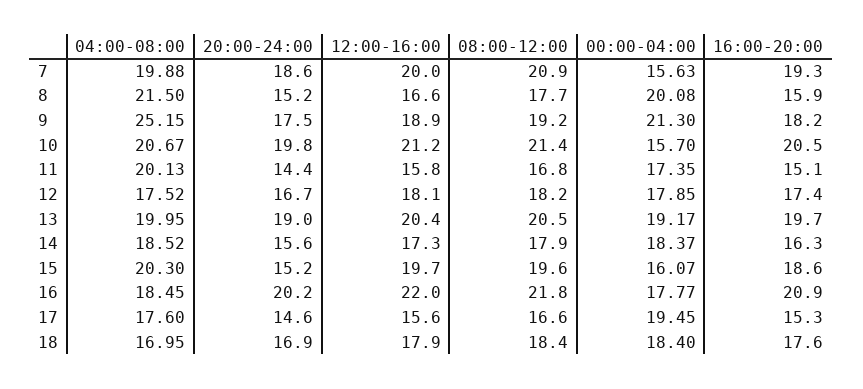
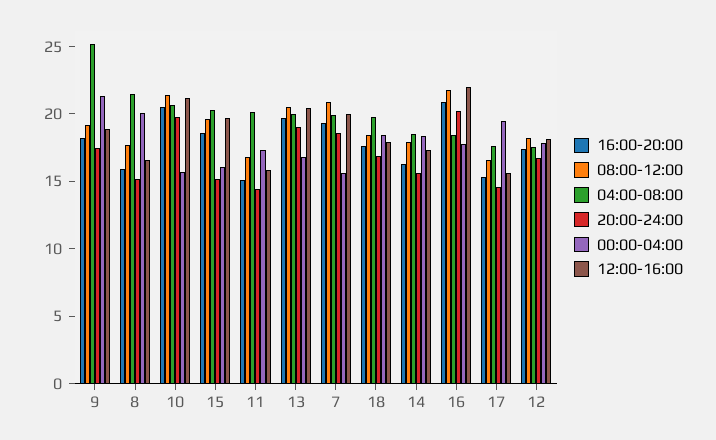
  {
    "04:00-08:00": {
      "7": 19.88,
      "8": 21.5,
      "9": 25.15,
      "10": 20.67,
      "11": 20.13,
      "12": 17.52,
      "13": 19.95,
      "14": 18.52,
      "15": 20.3,
      "16": 18.45,
      "17": 17.6,
-     "18": 16.95
+     "18": 20
    },
    "20:00-24:00": {
      "7": 18.6,
      "8": 15.2,
      "9": 17.5,
      "10": 19.8,
      "11": 14.4,
      "12": 16.7,
      "13": 19,
      "14": 15.6,
      "15": 15.2,
      "16": 20.2,
      "17": 14.6,
      "18": 16.9
    },
    "12:00-16:00": {
      "7": 20,
      "8": 16.6,
      "9": 18.9,
      "10": 21.2,
      "11": 15.8,
      "12": 18.1,
      "13": 20.4,
      "14": 17.3,
      "15": 19.7,
      "16": 22,
      "17": 15.6,
      "18": 17.9
    },
    "08:00-12:00": {
      "7": 20.9,
      "8": 17.7,
      "9": 19.2,
      "10": 21.4,
      "11": 16.8,
      "12": 18.2,
      "13": 20.5,
      "14": 17.9,
      "15": 19.6,
      "16": 21.8,
      "17": 16.6,
      "18": 18.4
    },
    "00:00-04:00": {
      "7": 15.63,
      "8": 20.08,
      "9": 21.3,
      "10": 15.7,
      "11": 17.35,
      "12": 17.85,
-     "13": 19.17,
+     "13": 17,
      "14": 18.37,
      "15": 16.07,
      "16": 17.77,
      "17": 19.45,
      "18": 18.4
    },
    "16:00-20:00": {
      "7": 19.3,
      "8": 15.9,
      "9": 18.2,
      "10": 20.5,
      "11": 15.1,
      "12": 17.4,
      "13": 19.7,
      "14": 16.3,
      "15": 18.6,
      "16": 20.9,
      "17": 15.3,
      "18": 17.6
    }
  }

